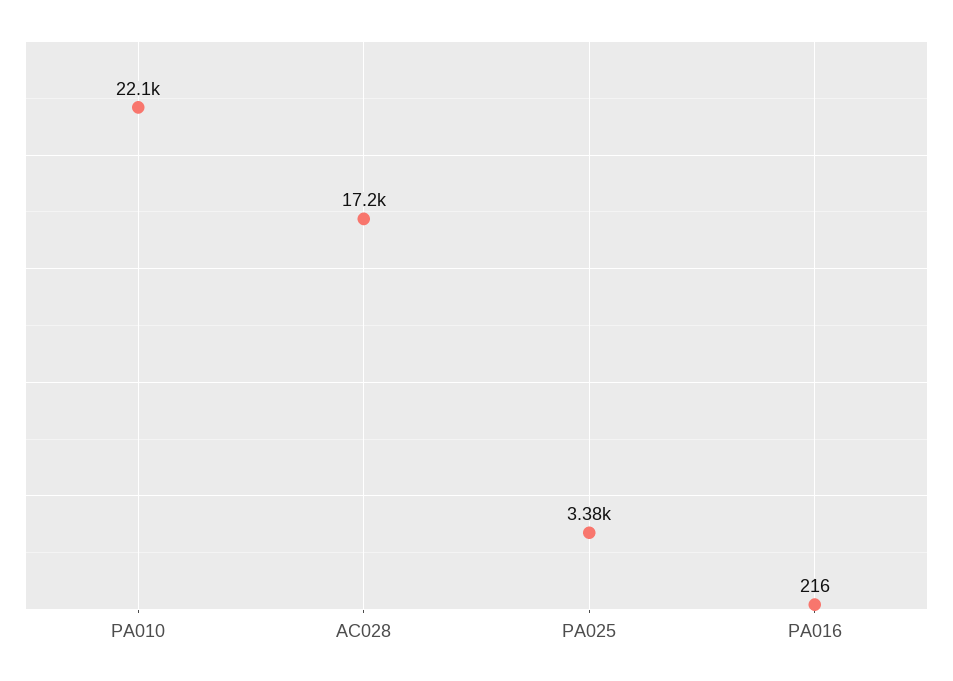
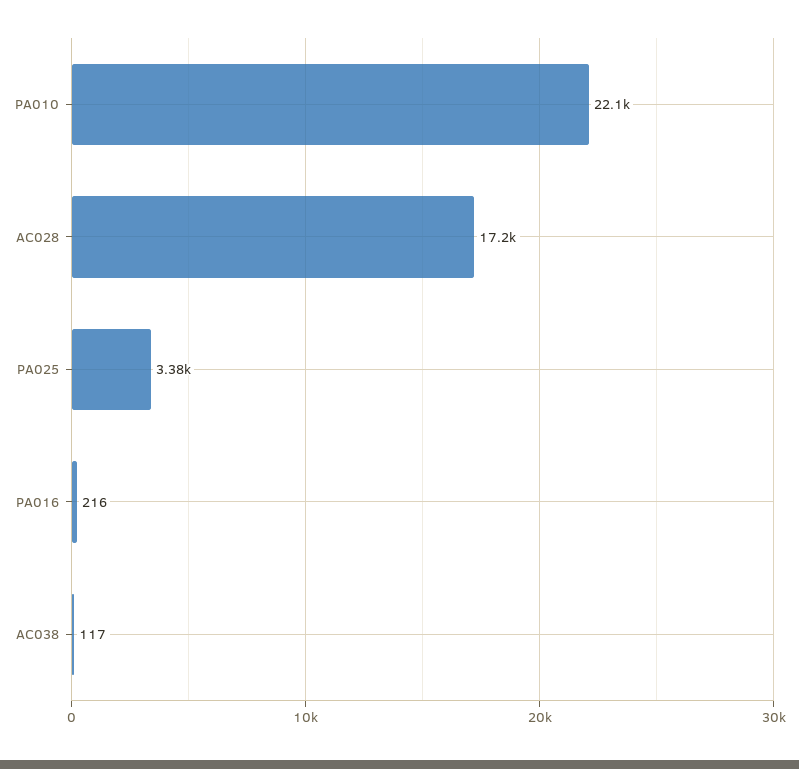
  {
    "PA010": 22100,
    "AC028": 17200,
    "PA025": 3380,
-   "PA016": 216
+   "PA016": 216,
+   "AC038": 117
  }

